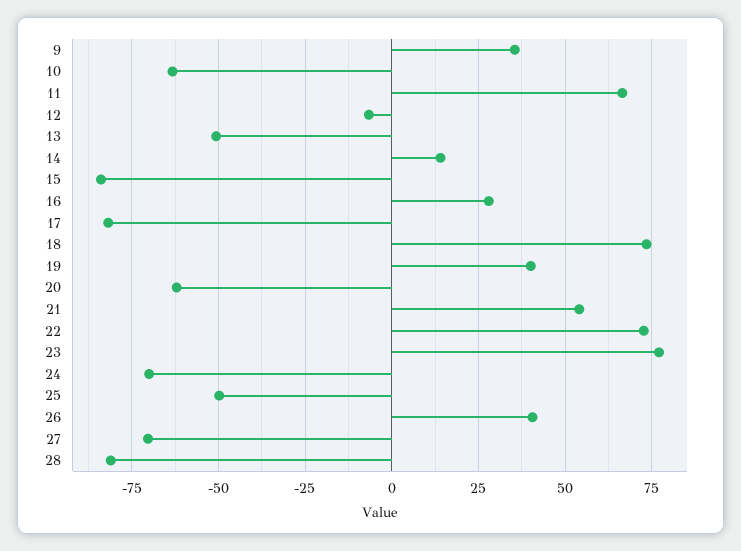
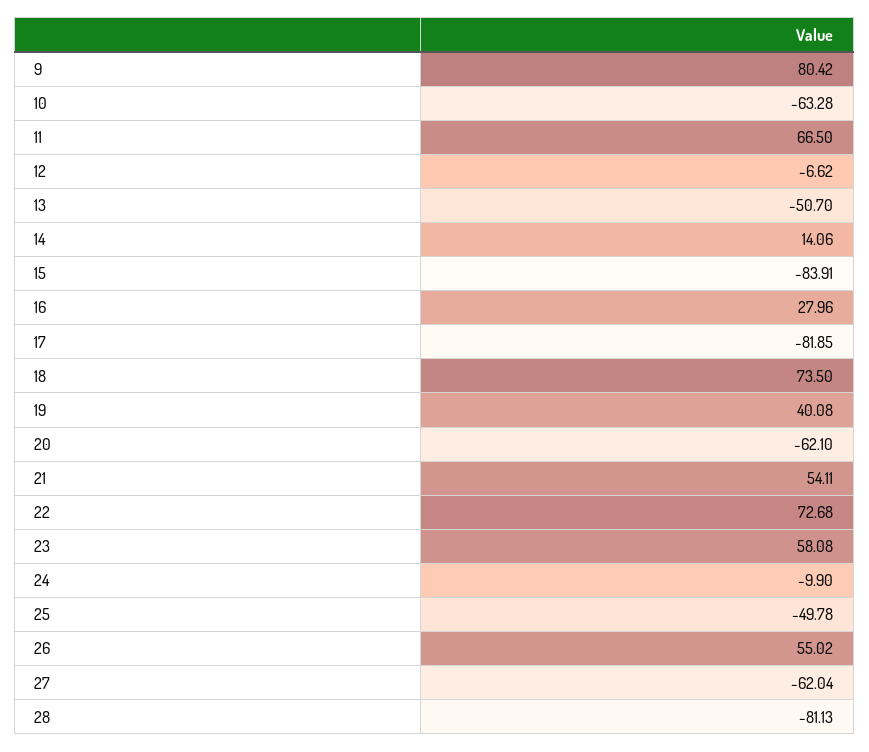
  {
-   "9": 35,
+   "9": 80.42,
    "10": -63.28,
    "11": 66.5,
    "12": -6.62,
    "13": -50.7,
    "14": 14.06,
    "15": -83.91,
    "16": 27.96,
    "17": -81.85,
    "18": 73.5,
    "19": 40.08,
    "20": -62.1,
    "21": 54.11,
    "22": 72.68,
-   "23": 77.5,
+   "23": 58.08,
-   "24": -70,
+   "24": -9.9,
    "25": -49.78,
-   "26": 40,
+   "26": 55.02,
-   "27": -70,
+   "27": -62.04,
    "28": -81.13
  }

